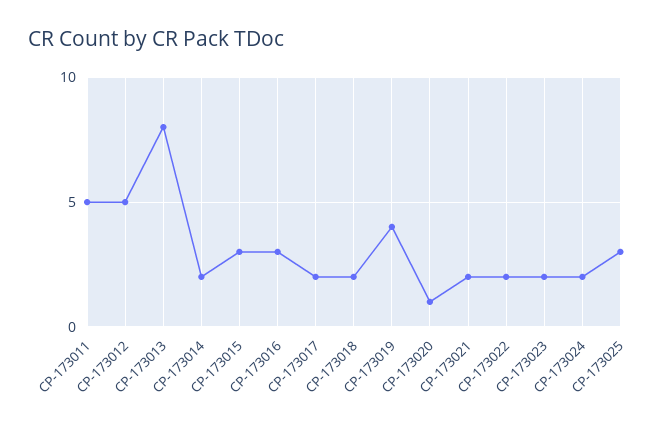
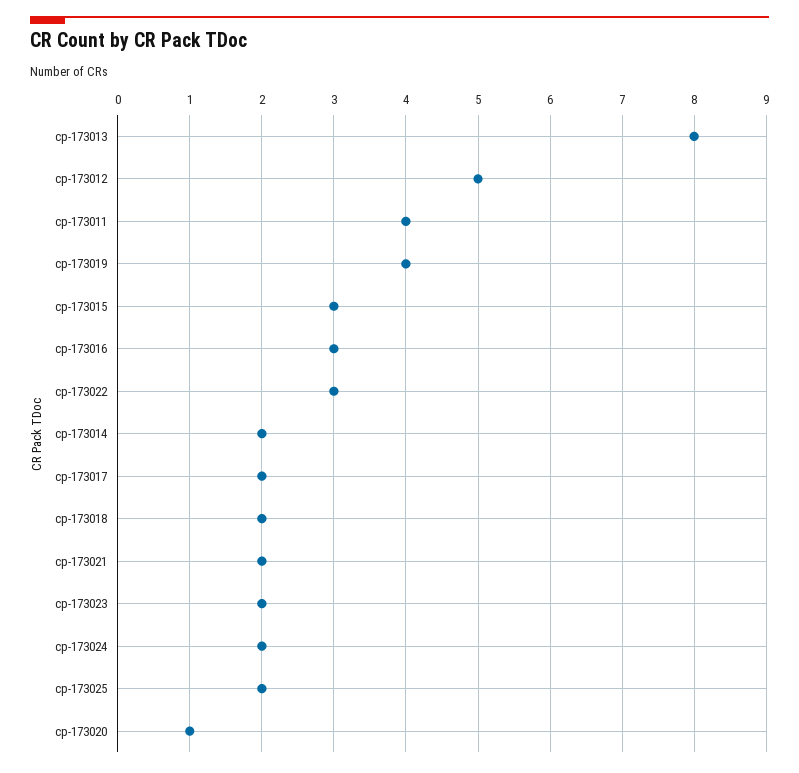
  {
-   "CP-173011": 5,
+   "CP-173011": 4,
    "CP-173012": 5,
    "CP-173013": 8,
    "CP-173014": 2,
    "CP-173015": 3,
    "CP-173016": 3,
    "CP-173017": 2,
    "CP-173018": 2,
    "CP-173019": 4,
    "CP-173020": 1,
    "CP-173021": 2,
-   "CP-173022": 2,
+   "CP-173022": 3,
    "CP-173023": 2,
    "CP-173024": 2,
-   "CP-173025": 3
+   "CP-173025": 2
  }

